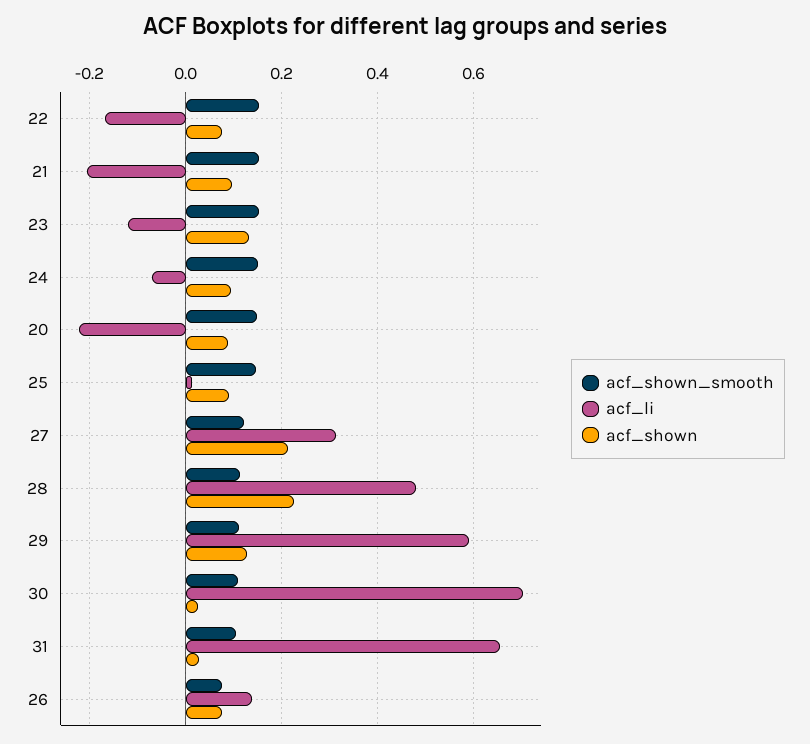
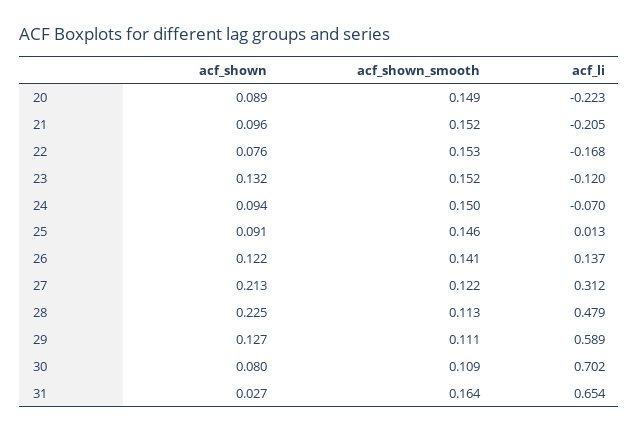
  {
    "acf_shown_smooth": {
      "22": 0.153,
      "21": 0.152,
      "23": 0.152,
      "24": 0.15,
      "20": 0.149,
      "25": 0.146,
      "27": 0.122,
      "28": 0.113,
      "29": 0.111,
      "30": 0.109,
-     "31": 0.1,
+     "31": 0.164,
-     "26": 0.08
+     "26": 0.141
    },
    "acf_li": {
      "22": -0.168,
      "21": -0.205,
      "23": -0.12,
      "24": -0.07,
      "20": -0.223,
      "25": 0.013,
      "27": 0.312,
      "28": 0.479,
      "29": 0.589,
      "30": 0.702,
      "31": 0.654,
      "26": 0.137
    },
    "acf_shown": {
      "22": 0.076,
      "21": 0.096,
      "23": 0.132,
      "24": 0.094,
      "20": 0.089,
      "25": 0.091,
      "27": 0.213,
      "28": 0.225,
      "29": 0.127,
-     "30": 0.02,
+     "30": 0.08,
      "31": 0.027,
-     "26": 0.08
+     "26": 0.122
    }
  }

